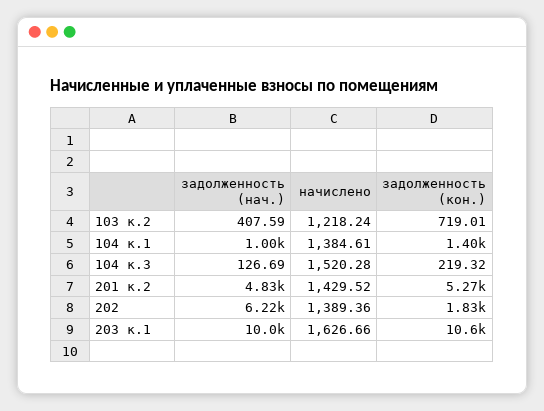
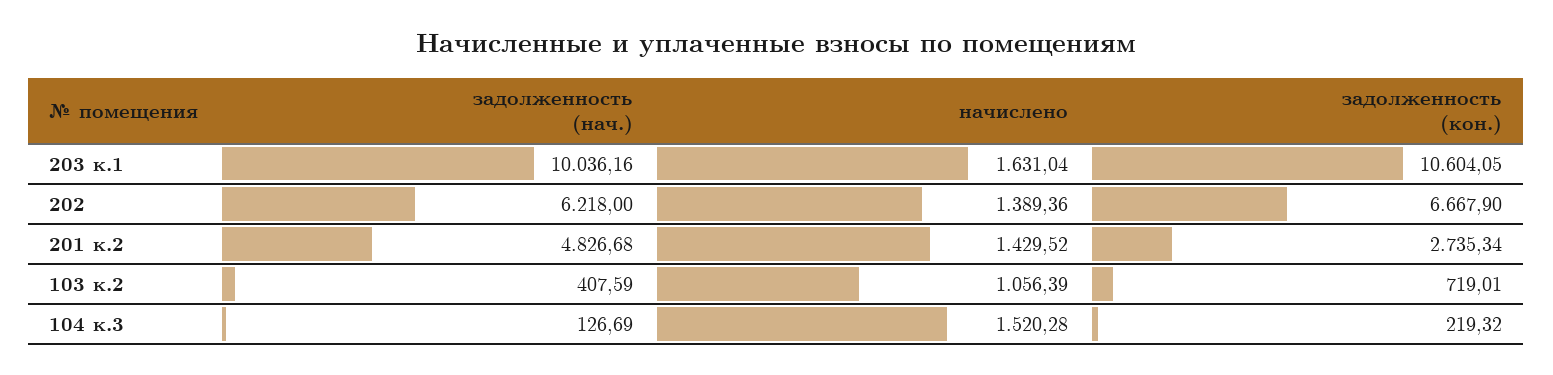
  {
    "задолженность (нач.)": {
      "103 к.2": 407.59,
-     "104 к.1": 1000,
      "104 к.3": 126.69,
      "201 к.2": 4826.68,
      "202": 6218,
      "203 к.1": 10036.16
    },
    "начислено": {
-     "103 к.2": 1218.24,
+     "103 к.2": 1056.39,
-     "104 к.1": 1384.61,
      "104 к.3": 1520.28,
      "201 к.2": 1429.52,
      "202": 1389.36,
-     "203 к.1": 1626.66
+     "203 к.1": 1631.04
    },
    "задолженность (кон.)": {
      "103 к.2": 719.01,
-     "104 к.1": 1400,
      "104 к.3": 219.32,
-     "201 к.2": 5270,
+     "201 к.2": 2735.34,
-     "202": 1830,
+     "202": 6667.9,
      "203 к.1": 10604.05
    }
  }

